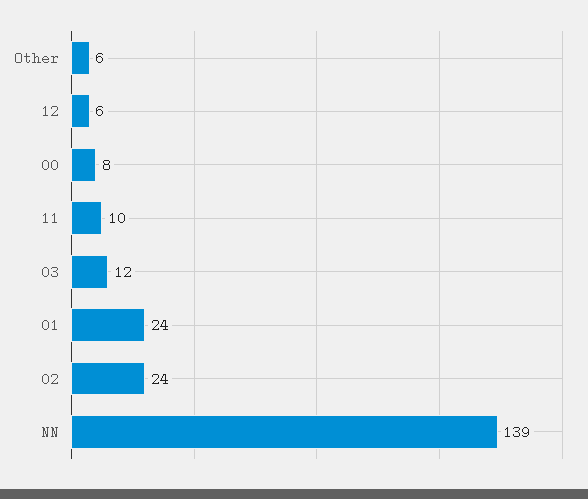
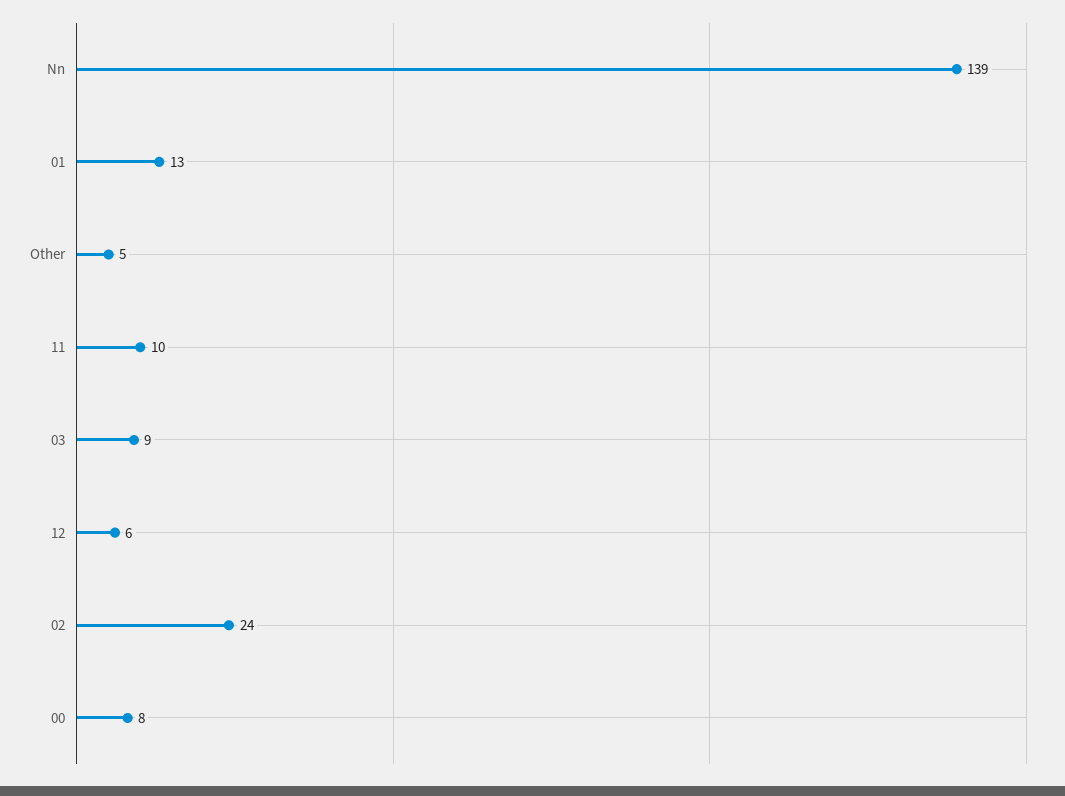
  {
-   "Other": 6,
+   "Other": 5,
    "12": 6,
    "00": 8,
    "11": 10,
-   "03": 12,
+   "03": 9,
-   "01": 24,
+   "01": 13,
    "02": 24,
    "NN": 139
  }

